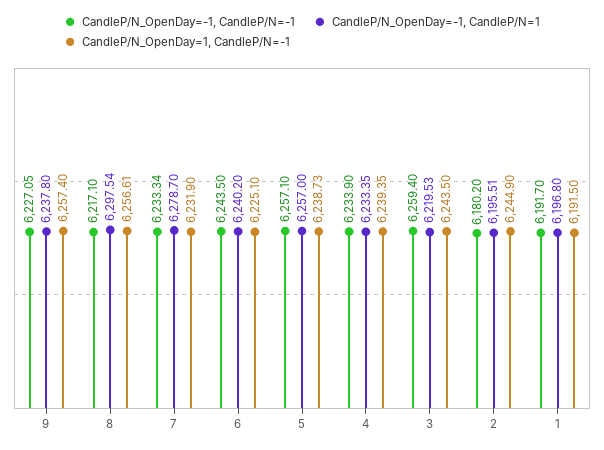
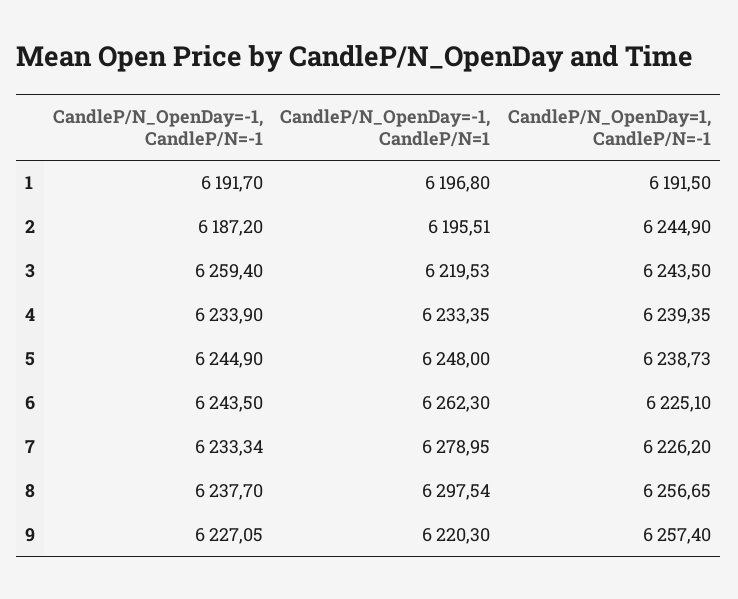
  {
    "CandleP/N_OpenDay=-1, CandleP/N=-1": {
      "9": 6227.05,
-     "8": 6217.1,
+     "8": 6237.7,
      "7": 6233.34,
      "6": 6243.5,
-     "5": 6257.1,
+     "5": 6244.9,
      "4": 6233.9,
      "3": 6259.4,
-     "2": 6180.2,
+     "2": 6187.2,
      "1": 6191.7
    },
    "CandleP/N_OpenDay=-1, CandleP/N=1": {
-     "9": 6237.8,
+     "9": 6220.3,
      "8": 6297.54,
-     "7": 6278.7,
+     "7": 6278.95,
-     "6": 6240.2,
+     "6": 6262.3,
-     "5": 6257,
+     "5": 6248,
      "4": 6233.35,
      "3": 6219.53,
      "2": 6195.51,
      "1": 6196.8
    },
    "CandleP/N_OpenDay=1, CandleP/N=-1": {
      "9": 6257.4,
-     "8": 6256.61,
+     "8": 6256.65,
-     "7": 6231.9,
+     "7": 6226.2,
      "6": 6225.1,
      "5": 6238.73,
      "4": 6239.35,
      "3": 6243.5,
      "2": 6244.9,
      "1": 6191.5
    }
  }

